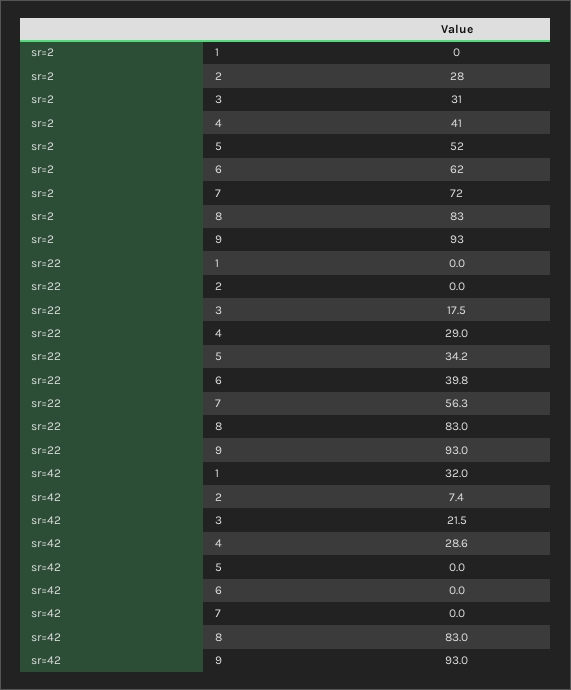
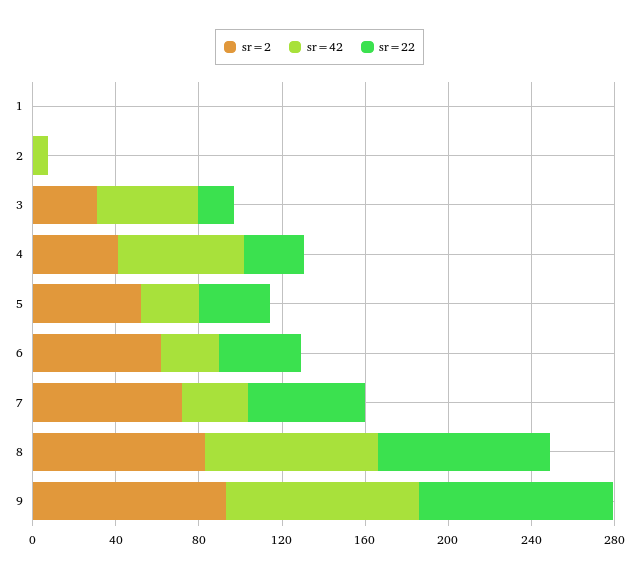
  {
    "sr=2": {
      "1": 0,
-     "2": 28,
+     "2": 0,
      "3": 31,
      "4": 41,
      "5": 52,
      "6": 62,
      "7": 72,
      "8": 83,
      "9": 93
    },
    "sr=22": {
      "1": 0,
      "2": 0,
      "3": 17.5,
      "4": 29,
      "5": 34.2,
      "6": 39.8,
      "7": 56.3,
      "8": 83,
      "9": 93
    },
    "sr=42": {
-     "1": 32,
+     "1": 0,
      "2": 7.4,
-     "3": 21.5,
+     "3": 50,
-     "4": 28.6,
+     "4": 60,
-     "5": 0,
+     "5": 30,
-     "6": 0,
+     "6": 30,
-     "7": 0,
+     "7": 30,
      "8": 83,
      "9": 93
    }
  }

